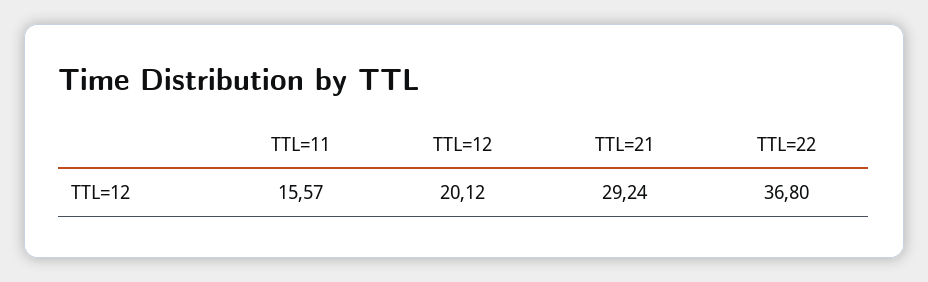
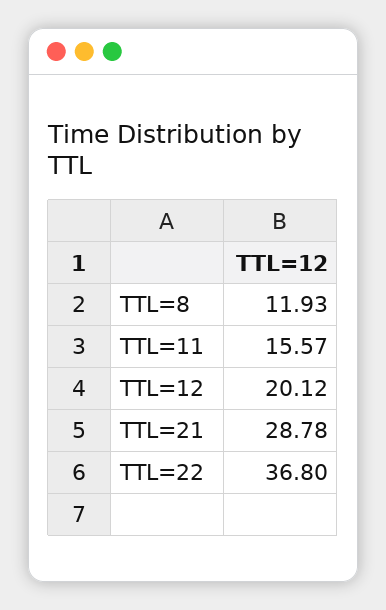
  {
    "TTL=11": 15.57,
    "TTL=12": 20.12,
-   "TTL=21": 29.24,
+   "TTL=21": 28.78,
-   "TTL=22": 36.8
+   "TTL=22": 36.8,
+   "TTL=8": 11.93
  }

